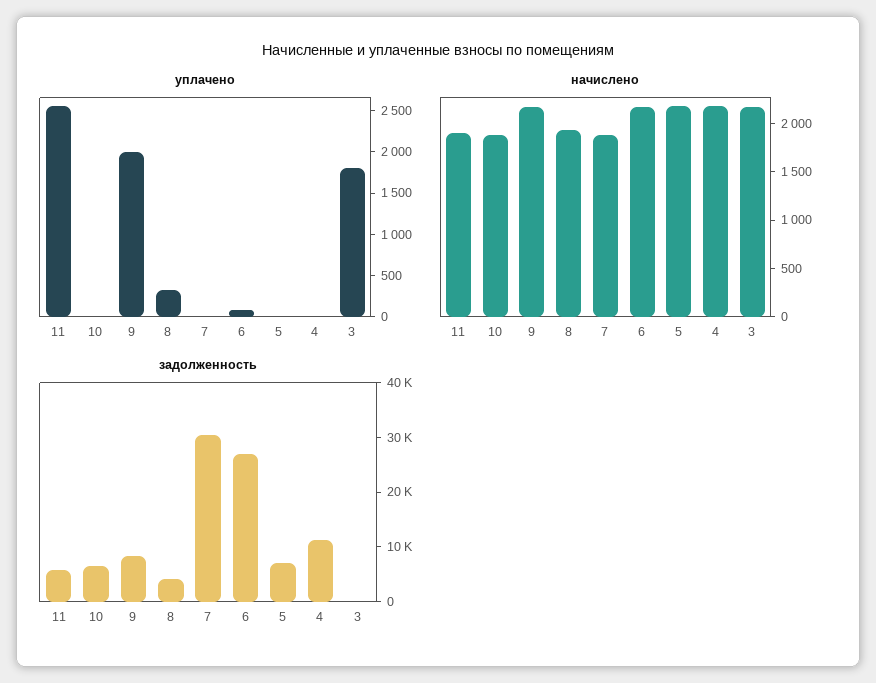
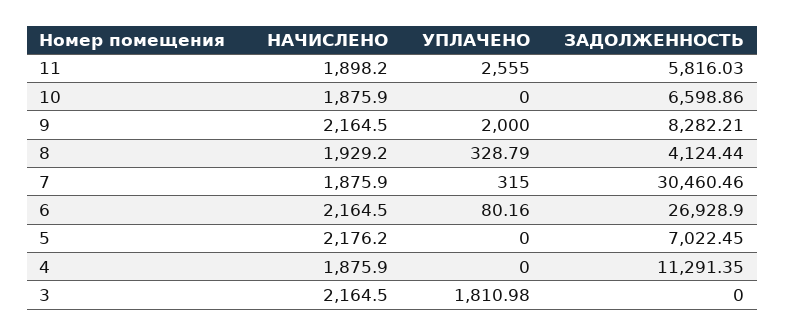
  {
    "уплачено": {
      "11": 2555,
      "10": 0,
      "9": 2000,
      "8": 328.79,
-     "7": 0,
+     "7": 315,
      "6": 80.16,
      "5": 0,
      "4": 0,
      "3": 1810.98
    },
    "начислено": {
      "11": 1898.2,
      "10": 1875.9,
      "9": 2164.5,
      "8": 1929.2,
      "7": 1875.9,
      "6": 2164.5,
      "5": 2176.2,
-     "4": 2200,
+     "4": 1875.9,
      "3": 2164.5
    },
    "задолженность": {
      "11": 5816.03,
      "10": 6598.86,
      "9": 8282.21,
      "8": 4124.44,
      "7": 30460.46,
      "6": 26928.9,
      "5": 7022.45,
      "4": 11291.35,
      "3": 0
    }
  }

